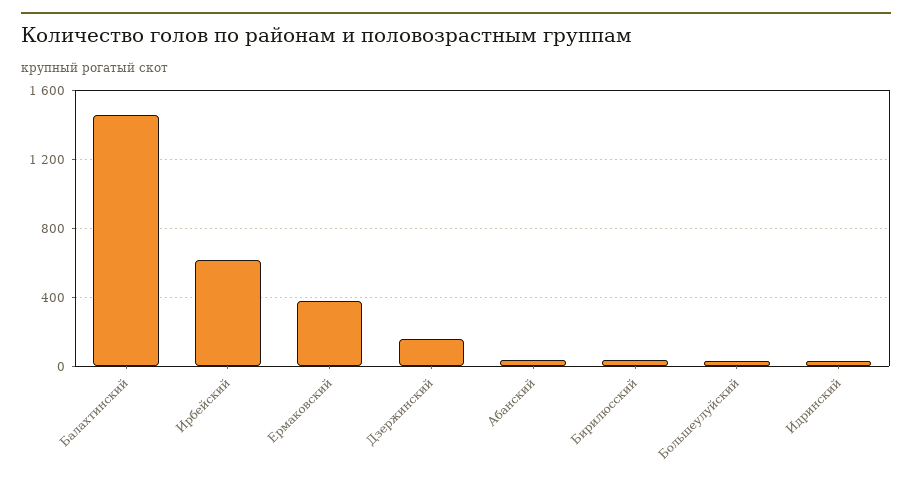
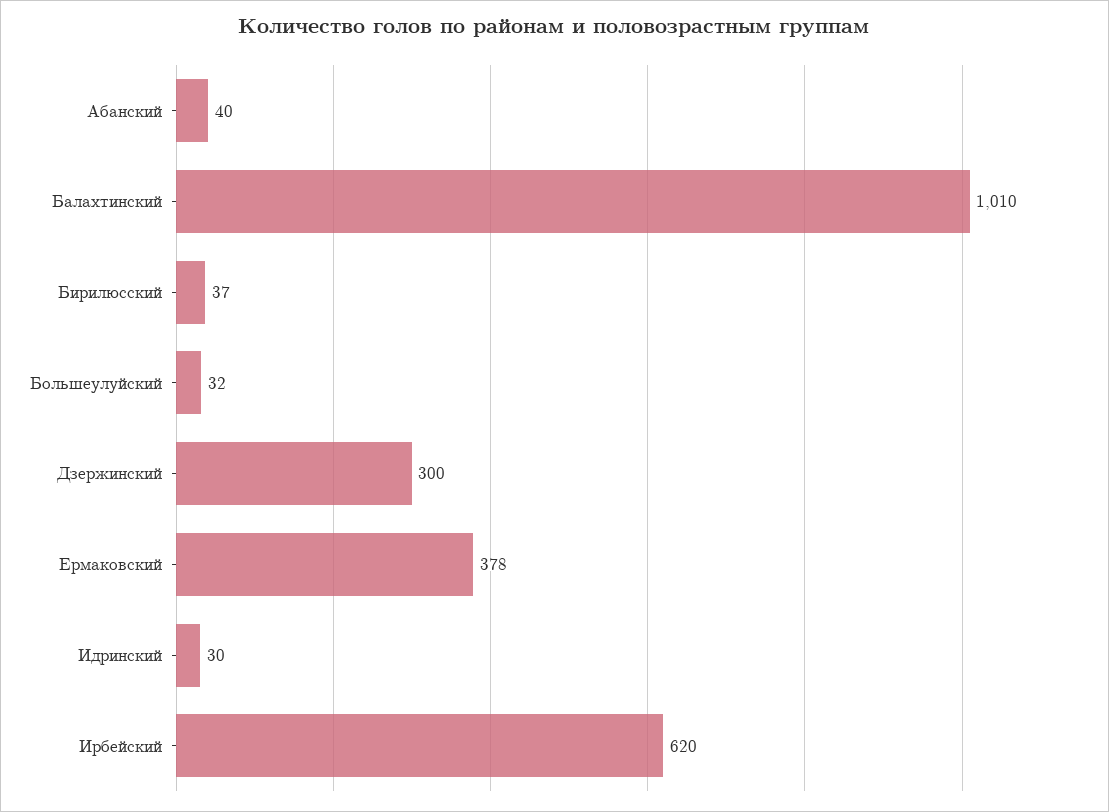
  {
-   "Балахтинский": 1450,
+   "Балахтинский": 1010,
    "Ирбейский": 620,
    "Ермаковский": 378,
-   "Дзержинский": 150,
+   "Дзержинский": 300,
    "Абанский": 40,
    "Бирилюсский": 37,
    "Большеулуйский": 32,
    "Идринский": 30
  }

